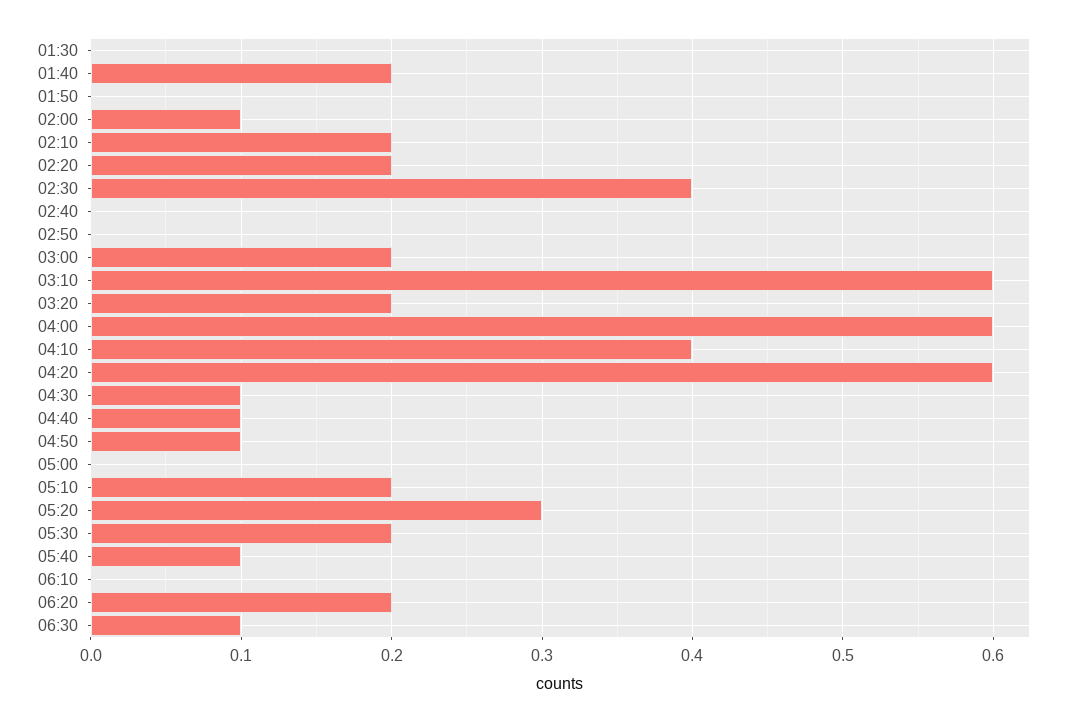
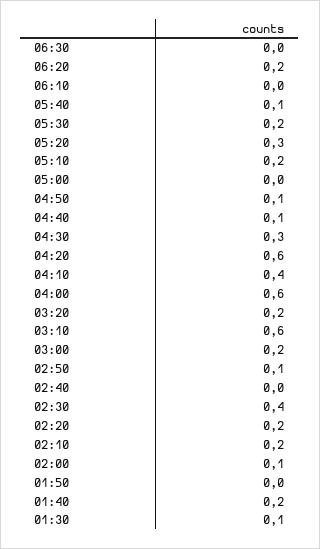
  {
-   "01:30": 0,
+   "01:30": 0.1,
    "01:40": 0.2,
    "01:50": 0,
    "02:00": 0.1,
    "02:10": 0.2,
    "02:20": 0.2,
    "02:30": 0.4,
    "02:40": 0,
-   "02:50": 0,
+   "02:50": 0.1,
    "03:00": 0.2,
    "03:10": 0.6,
    "03:20": 0.2,
    "04:00": 0.6,
    "04:10": 0.4,
    "04:20": 0.6,
-   "04:30": 0.1,
+   "04:30": 0.3,
    "04:40": 0.1,
    "04:50": 0.1,
    "05:00": 0,
    "05:10": 0.2,
    "05:20": 0.3,
    "05:30": 0.2,
    "05:40": 0.1,
    "06:10": 0,
    "06:20": 0.2,
-   "06:30": 0.1
+   "06:30": 0
  }

